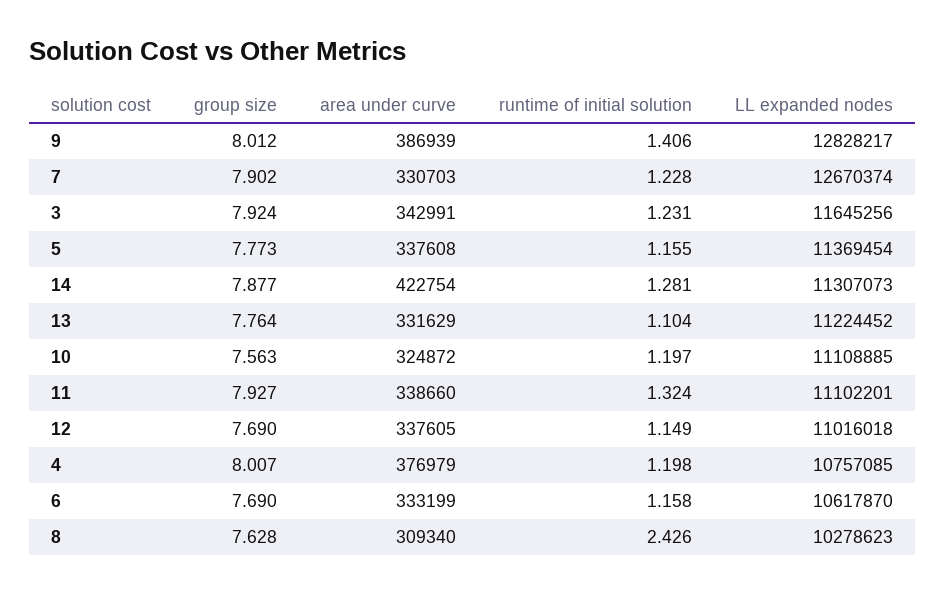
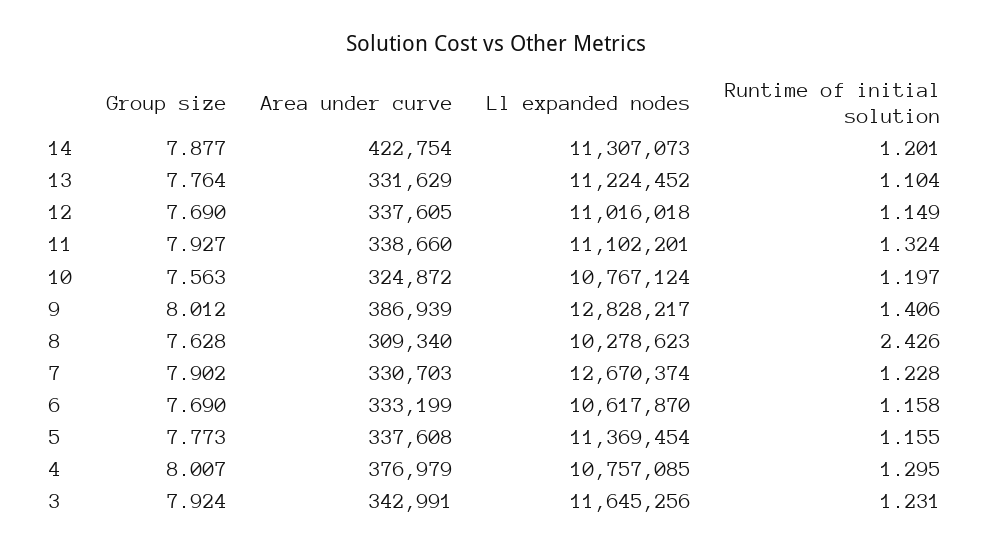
  {
    "group size": {
      "9": 8.012,
      "7": 7.902,
      "3": 7.924,
      "5": 7.773,
      "14": 7.877,
      "13": 7.764,
      "10": 7.563,
      "11": 7.927,
      "12": 7.69,
      "4": 8.007,
      "6": 7.69,
      "8": 7.628
    },
    "area under curve": {
      "9": 386939,
      "7": 330703,
      "3": 342991,
      "5": 337608,
      "14": 422754,
      "13": 331629,
      "10": 324872,
      "11": 338660,
      "12": 337605,
      "4": 376979,
      "6": 333199,
      "8": 309340
    },
    "runtime of initial solution": {
      "9": 1.406,
      "7": 1.228,
      "3": 1.231,
      "5": 1.155,
-     "14": 1.281,
+     "14": 1.201,
      "13": 1.104,
      "10": 1.197,
      "11": 1.324,
      "12": 1.149,
-     "4": 1.198,
+     "4": 1.295,
      "6": 1.158,
      "8": 2.426
    },
    "LL expanded nodes": {
      "9": 12828217,
      "7": 12670374,
      "3": 11645256,
      "5": 11369454,
      "14": 11307073,
      "13": 11224452,
-     "10": 11108885,
+     "10": 10767124,
      "11": 11102201,
      "12": 11016018,
      "4": 10757085,
      "6": 10617870,
      "8": 10278623
    }
  }

